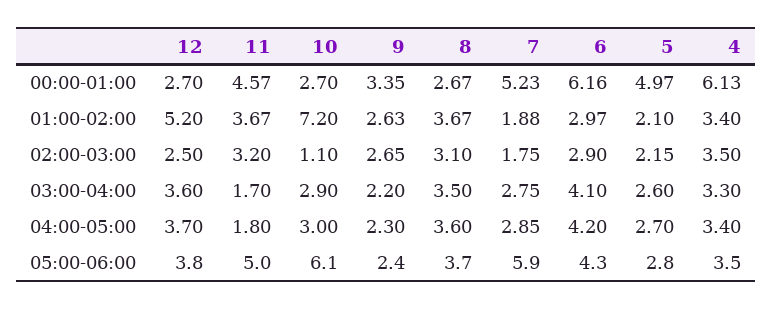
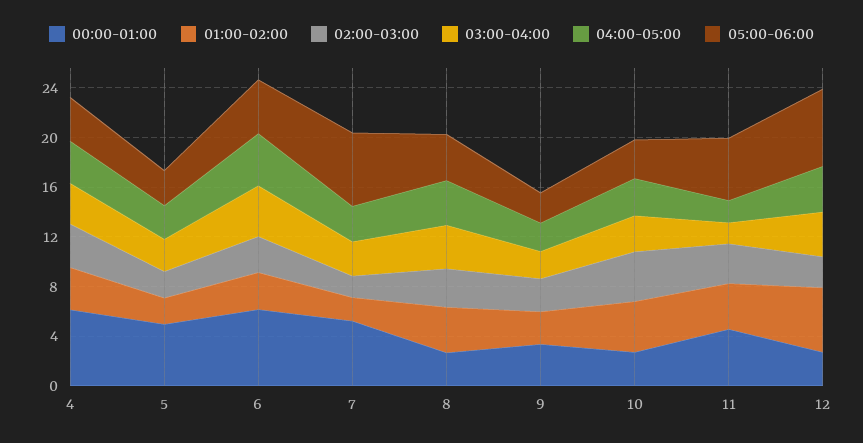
  {
    "00:00-01:00": {
      "12": 2.7,
      "11": 4.57,
      "10": 2.7,
      "9": 3.35,
      "8": 2.67,
      "7": 5.23,
      "6": 6.16,
      "5": 4.97,
      "4": 6.13
    },
    "01:00-02:00": {
      "12": 5.2,
      "11": 3.67,
-     "10": 7.2,
+     "10": 4,
      "9": 2.63,
      "8": 3.67,
      "7": 1.88,
      "6": 2.97,
      "5": 2.1,
      "4": 3.4
    },
    "02:00-03:00": {
      "12": 2.5,
      "11": 3.2,
-     "10": 1.1,
+     "10": 4,
      "9": 2.65,
      "8": 3.1,
      "7": 1.75,
      "6": 2.9,
      "5": 2.15,
      "4": 3.5
    },
    "03:00-04:00": {
      "12": 3.6,
      "11": 1.7,
      "10": 2.9,
      "9": 2.2,
      "8": 3.5,
      "7": 2.75,
      "6": 4.1,
      "5": 2.6,
      "4": 3.3
    },
    "04:00-05:00": {
      "12": 3.7,
      "11": 1.8,
      "10": 3,
      "9": 2.3,
      "8": 3.6,
      "7": 2.85,
      "6": 4.2,
      "5": 2.7,
      "4": 3.4
    },
    "05:00-06:00": {
-     "12": 3.8,
+     "12": 6,
      "11": 5,
-     "10": 6.1,
+     "10": 3,
      "9": 2.4,
      "8": 3.7,
      "7": 5.9,
      "6": 4.3,
      "5": 2.8,
      "4": 3.5
    }
  }

